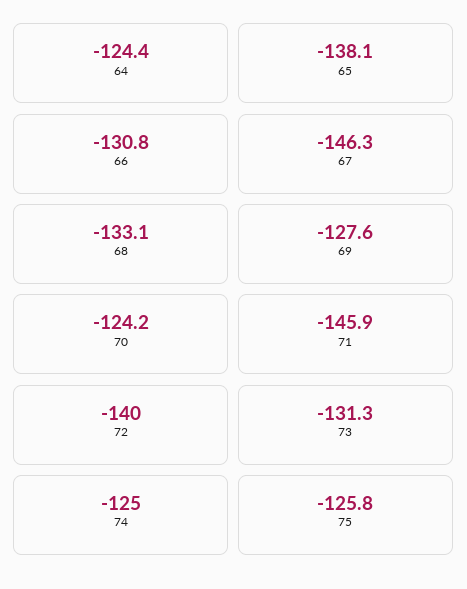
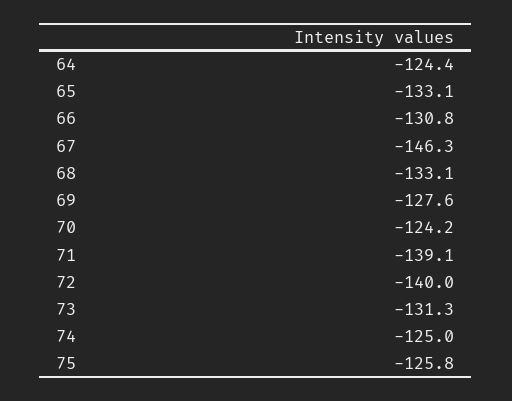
  {
    "64": -124.4,
-   "65": -138.1,
+   "65": -133.1,
    "66": -130.8,
    "67": -146.3,
    "68": -133.1,
    "69": -127.6,
    "70": -124.2,
-   "71": -145.9,
+   "71": -139.1,
    "72": -140,
    "73": -131.3,
    "74": -125,
    "75": -125.8
  }

